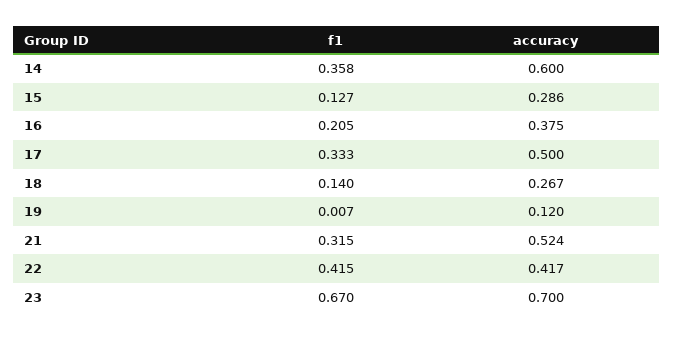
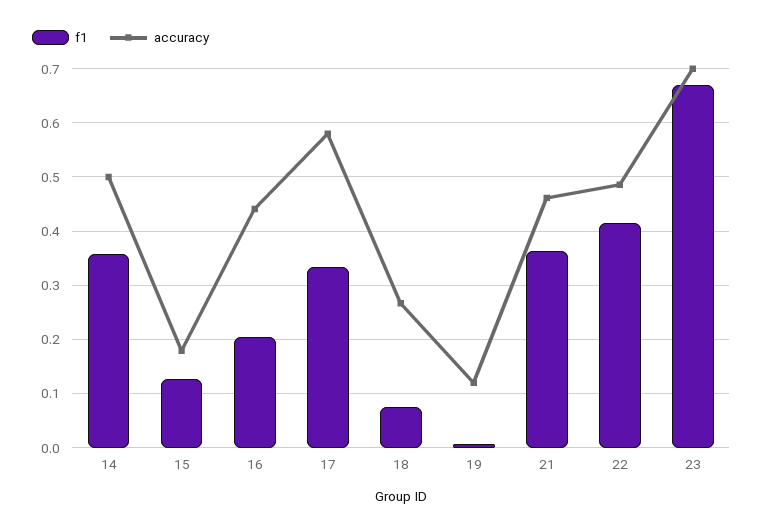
  {
    "f1": {
      "14": 0.358,
      "15": 0.127,
      "16": 0.205,
      "17": 0.333,
-     "18": 0.14,
+     "18": 0.08,
      "19": 0.007,
-     "21": 0.315,
+     "21": 0.36,
      "22": 0.415,
      "23": 0.67
    },
    "accuracy": {
-     "14": 0.6,
+     "14": 0.5,
-     "15": 0.286,
+     "15": 0.18,
-     "16": 0.375,
+     "16": 0.44,
-     "17": 0.5,
+     "17": 0.58,
      "18": 0.267,
      "19": 0.12,
-     "21": 0.524,
+     "21": 0.46,
-     "22": 0.417,
+     "22": 0.48,
      "23": 0.7
    }
  }

